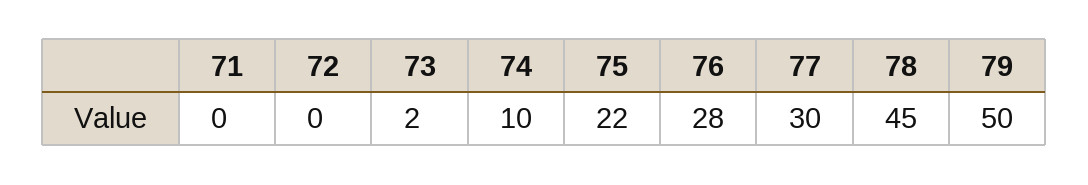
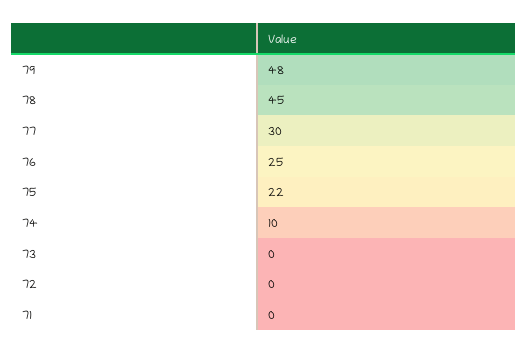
  {
    "71": 0,
    "72": 0,
-   "73": 2,
+   "73": 0,
    "74": 10,
    "75": 22,
-   "76": 28,
+   "76": 25,
    "77": 30,
    "78": 45,
-   "79": 50
+   "79": 48
  }

